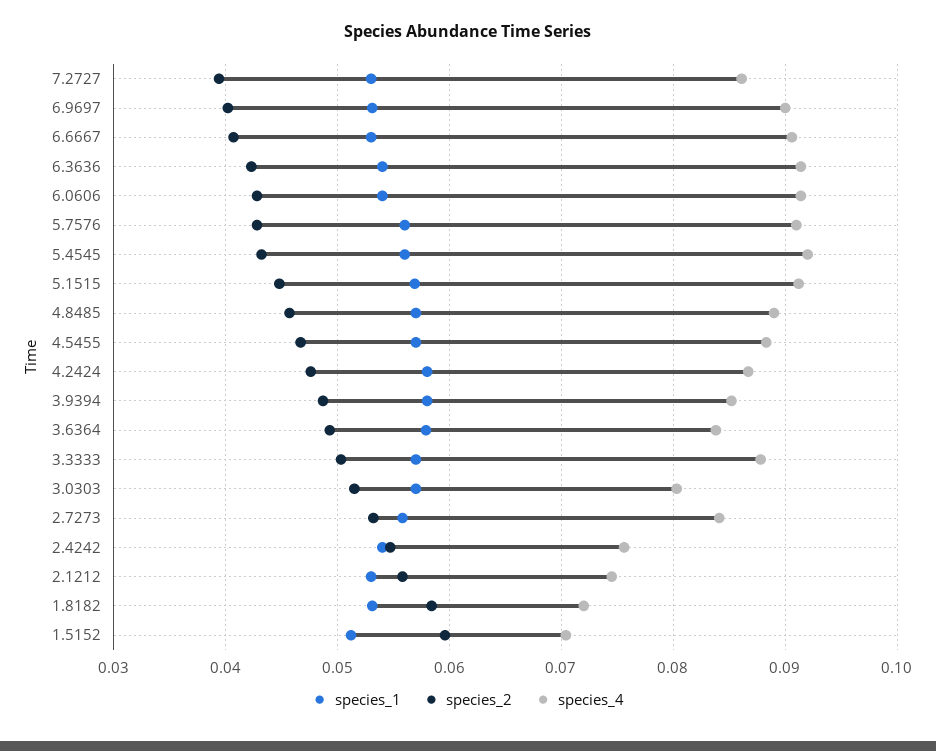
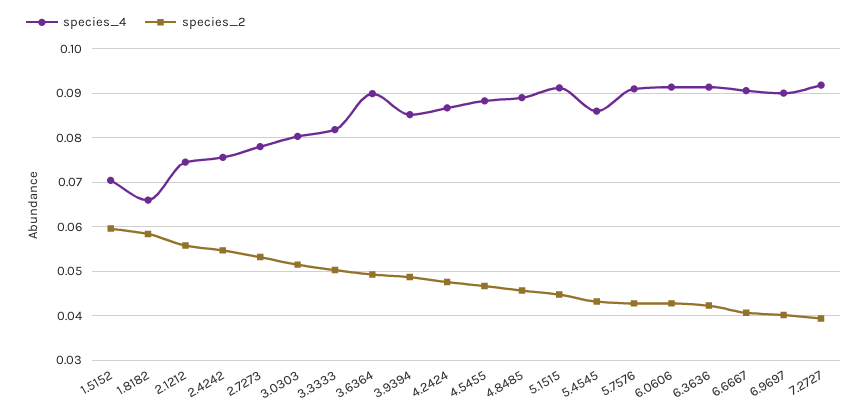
  {
-   "species_1": {
-     "7.2727": 0.053,
-     "6.9697": 0.053,
-     "6.6667": 0.053,
-     "6.3636": 0.054,
-     "6.0606": 0.054,
-     "5.7576": 0.056,
-     "5.4545": 0.056,
-     "5.1515": 0.057,
-     "4.8485": 0.057,
-     "4.5455": 0.057,
-     "4.2424": 0.058,
-     "3.9394": 0.058,
-     "3.6364": 0.058,
-     "3.3333": 0.057,
-     "3.0303": 0.057,
-     "2.7273": 0.056,
-     "2.4242": 0.054,
-     "2.1212": 0.053,
-     "1.8182": 0.053,
-     "1.5152": 0.051
-   },
    "species_2": {
      "7.2727": 0.039,
      "6.9697": 0.04,
      "6.6667": 0.041,
      "6.3636": 0.042,
      "6.0606": 0.043,
      "5.7576": 0.043,
      "5.4545": 0.043,
      "5.1515": 0.045,
      "4.8485": 0.046,
      "4.5455": 0.047,
      "4.2424": 0.048,
      "3.9394": 0.049,
      "3.6364": 0.049,
      "3.3333": 0.05,
      "3.0303": 0.052,
      "2.7273": 0.053,
      "2.4242": 0.055,
      "2.1212": 0.056,
      "1.8182": 0.058,
      "1.5152": 0.06
    },
    "species_4": {
-     "7.2727": 0.086,
+     "7.2727": 0.092,
      "6.9697": 0.09,
      "6.6667": 0.091,
      "6.3636": 0.091,
      "6.0606": 0.091,
      "5.7576": 0.091,
-     "5.4545": 0.092,
+     "5.4545": 0.086,
      "5.1515": 0.091,
      "4.8485": 0.089,
      "4.5455": 0.088,
      "4.2424": 0.087,
      "3.9394": 0.085,
-     "3.6364": 0.084,
+     "3.6364": 0.09,
-     "3.3333": 0.088,
+     "3.3333": 0.082,
      "3.0303": 0.08,
-     "2.7273": 0.084,
+     "2.7273": 0.078,
      "2.4242": 0.076,
      "2.1212": 0.075,
-     "1.8182": 0.072,
+     "1.8182": 0.066,
      "1.5152": 0.07
    }
  }

